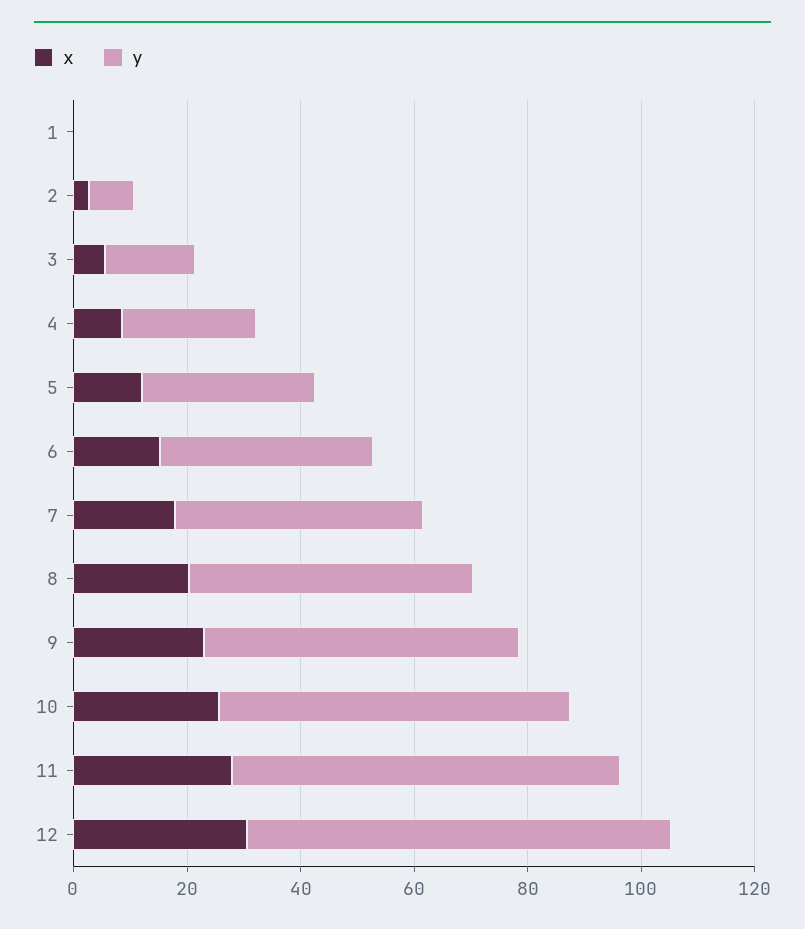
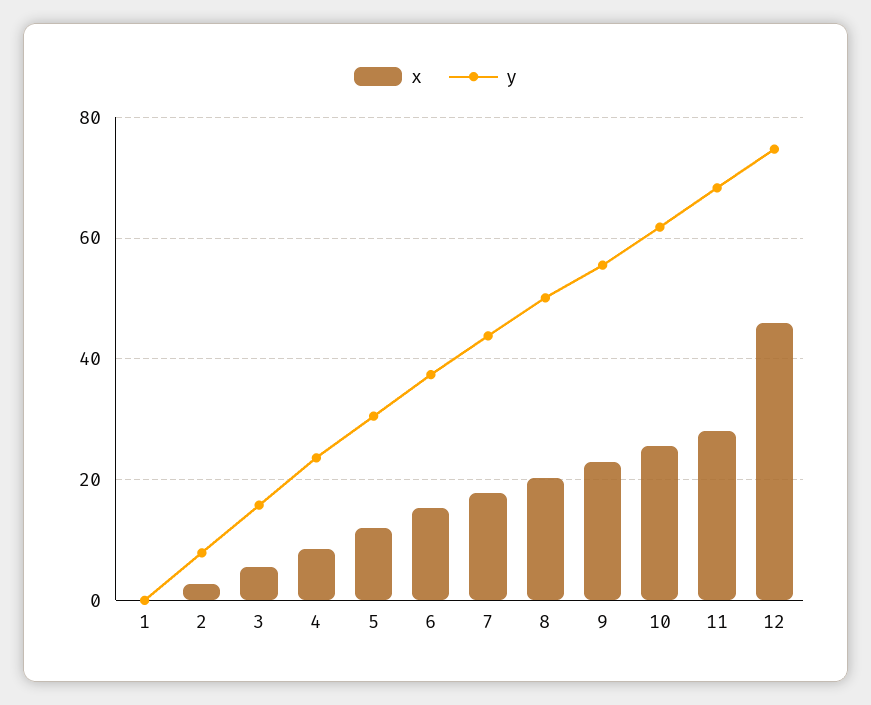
  {
    "x": {
      "1": 0,
      "2": 2,
      "3": 6,
      "4": 8,
      "5": 12,
      "6": 16,
      "7": 18,
      "8": 20,
      "9": 24,
      "10": 26,
      "11": 28,
-     "12": 30
+     "12": 46
    },
    "y": {
      "1": 0,
      "2": 8,
      "3": 16,
      "4": 24,
      "5": 30,
      "6": 38,
      "7": 44,
      "8": 50,
      "9": 56,
      "10": 62,
      "11": 68,
      "12": 74
    }
  }

